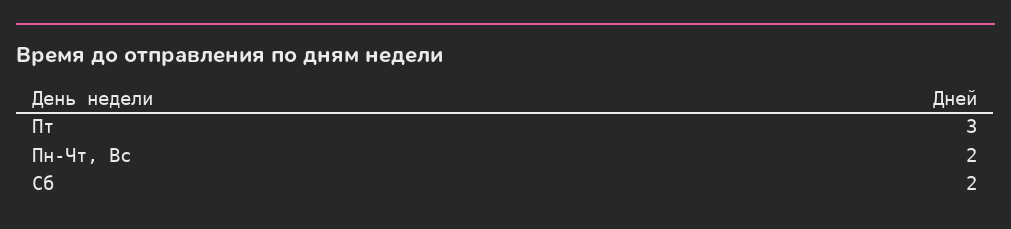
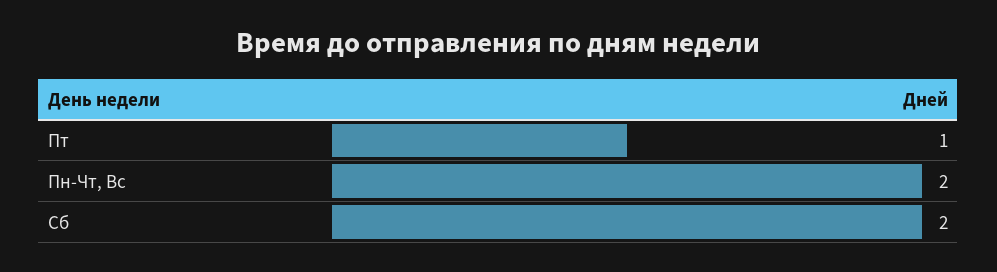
  {
-   "Пт": 3,
+   "Пт": 1,
    "Пн-Чт, Вс": 2,
    "Сб": 2
  }

